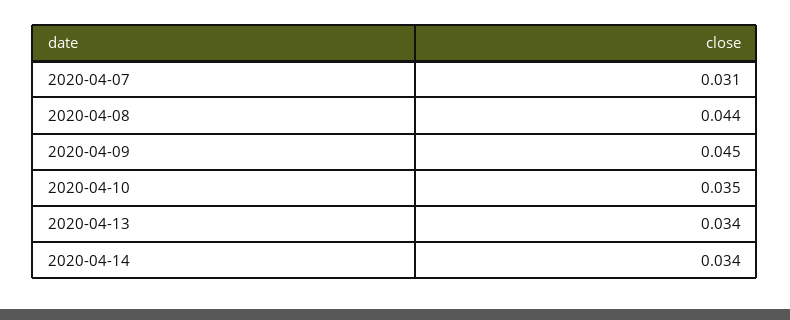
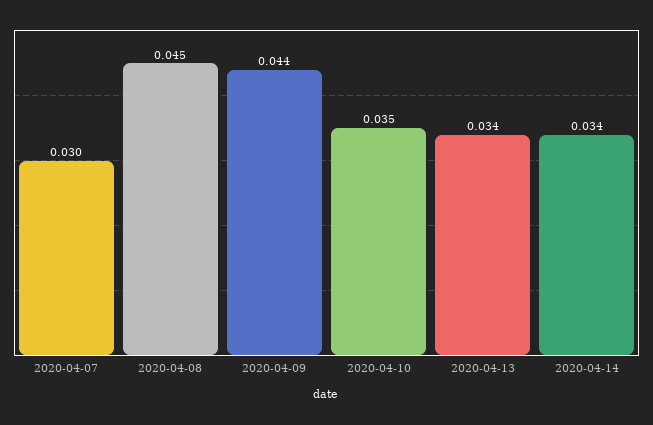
  {
-   "2020-04-07": 0.031,
+   "2020-04-07": 0.03,
-   "2020-04-08": 0.044,
+   "2020-04-08": 0.045,
-   "2020-04-09": 0.045,
+   "2020-04-09": 0.044,
    "2020-04-10": 0.035,
    "2020-04-13": 0.034,
    "2020-04-14": 0.034
  }

